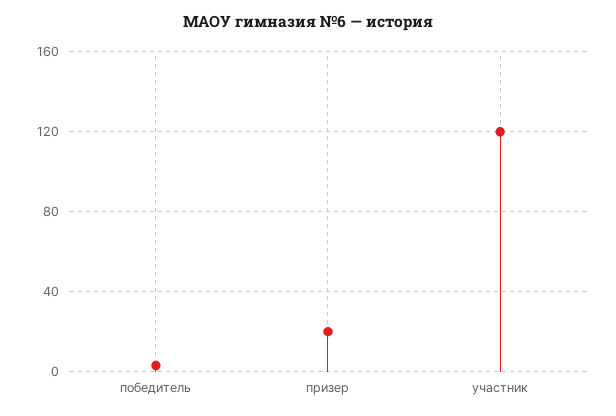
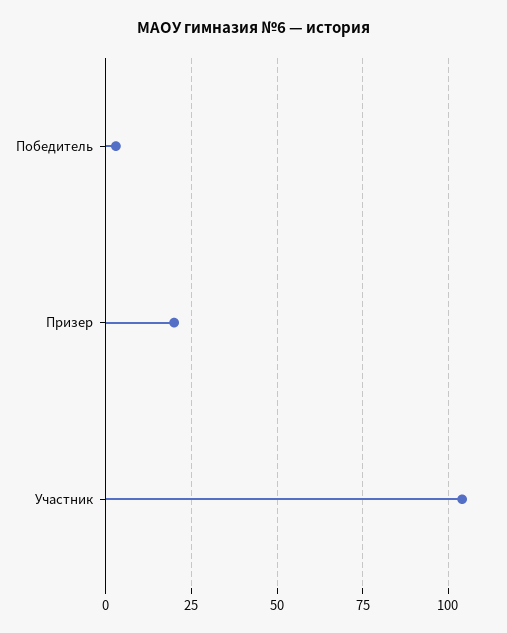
  {
    "победитель": 5,
    "призер": 20,
-   "участник": 120
+   "участник": 105
  }

